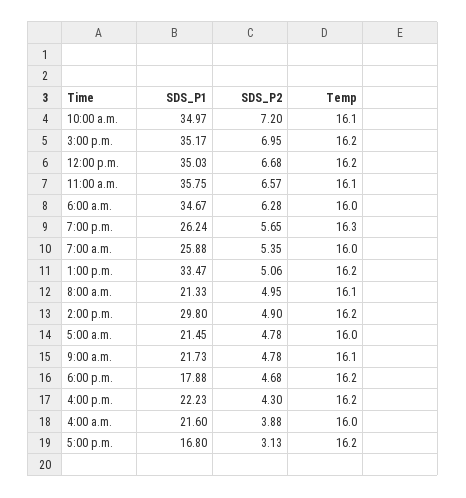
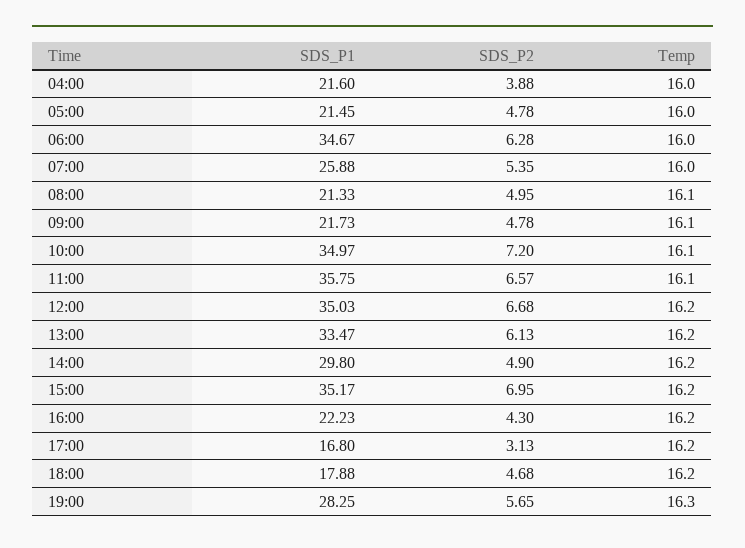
  {
    "SDS_P1": {
      "10:00 a.m.": 34.97,
      "3:00 p.m.": 35.17,
      "12:00 p.m.": 35.03,
      "11:00 a.m.": 35.75,
      "6:00 a.m.": 34.67,
-     "7:00 p.m.": 26.24,
+     "7:00 p.m.": 28.25,
      "7:00 a.m.": 25.88,
      "1:00 p.m.": 33.47,
      "8:00 a.m.": 21.33,
      "2:00 p.m.": 29.8,
      "5:00 a.m.": 21.45,
      "9:00 a.m.": 21.73,
      "6:00 p.m.": 17.88,
      "4:00 p.m.": 22.23,
      "4:00 a.m.": 21.6,
      "5:00 p.m.": 16.8
    },
    "SDS_P2": {
      "10:00 a.m.": 7.2,
      "3:00 p.m.": 6.95,
      "12:00 p.m.": 6.68,
      "11:00 a.m.": 6.57,
      "6:00 a.m.": 6.28,
      "7:00 p.m.": 5.65,
      "7:00 a.m.": 5.35,
-     "1:00 p.m.": 5.06,
+     "1:00 p.m.": 6.13,
      "8:00 a.m.": 4.95,
      "2:00 p.m.": 4.9,
      "5:00 a.m.": 4.78,
      "9:00 a.m.": 4.78,
      "6:00 p.m.": 4.68,
      "4:00 p.m.": 4.3,
      "4:00 a.m.": 3.88,
      "5:00 p.m.": 3.13
    },
    "Temp": {
      "10:00 a.m.": 16.1,
      "3:00 p.m.": 16.2,
      "12:00 p.m.": 16.2,
      "11:00 a.m.": 16.1,
      "6:00 a.m.": 16,
      "7:00 p.m.": 16.3,
      "7:00 a.m.": 16,
      "1:00 p.m.": 16.2,
      "8:00 a.m.": 16.1,
      "2:00 p.m.": 16.2,
      "5:00 a.m.": 16,
      "9:00 a.m.": 16.1,
      "6:00 p.m.": 16.2,
      "4:00 p.m.": 16.2,
      "4:00 a.m.": 16,
      "5:00 p.m.": 16.2
    }
  }

